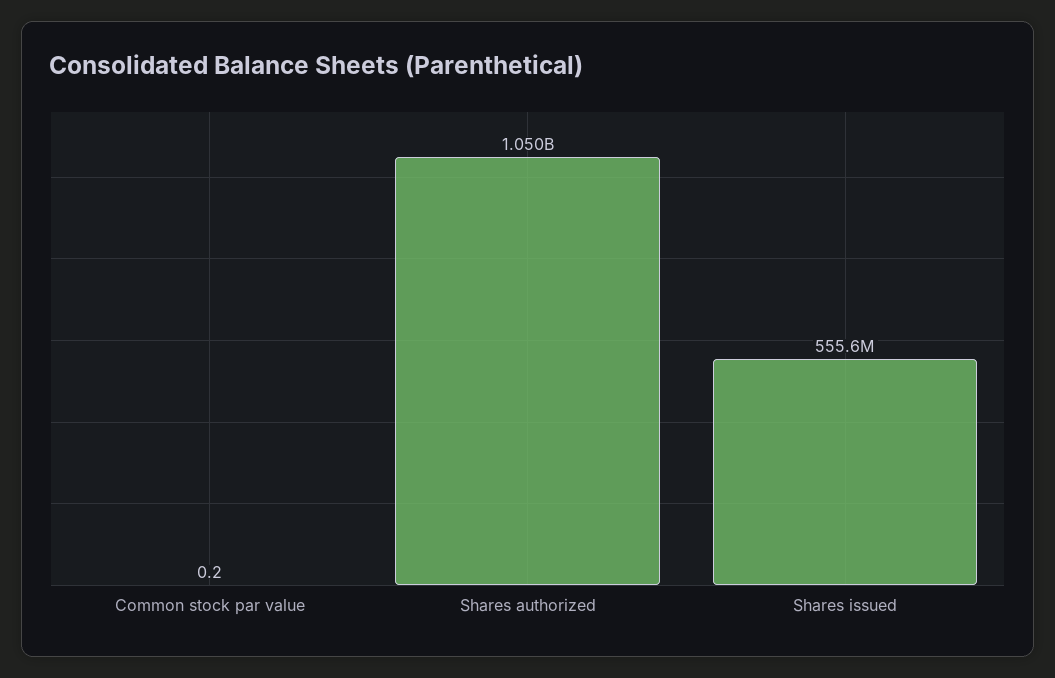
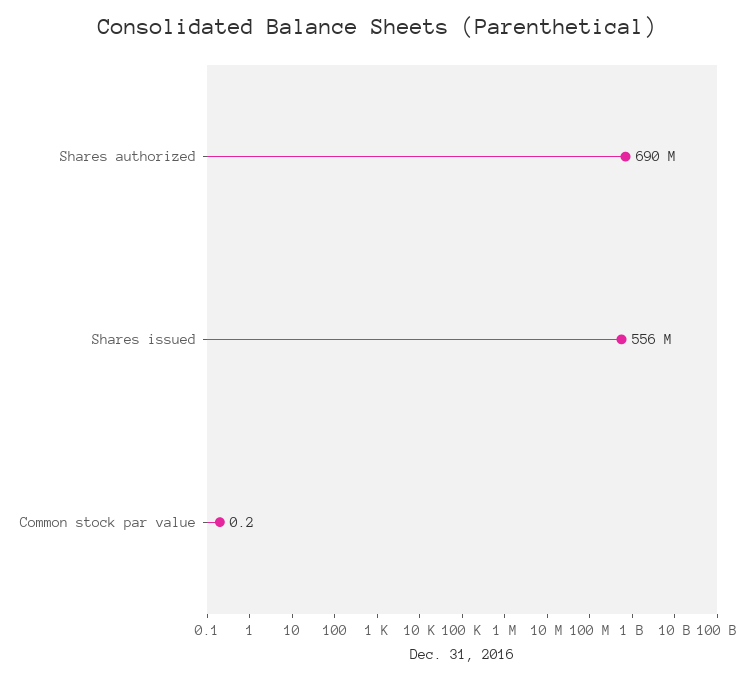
  {
    "Common stock par value": 0.2,
-   "Shares authorized": 1050000000,
+   "Shares authorized": 690000000,
    "Shares issued": 555600000
  }

